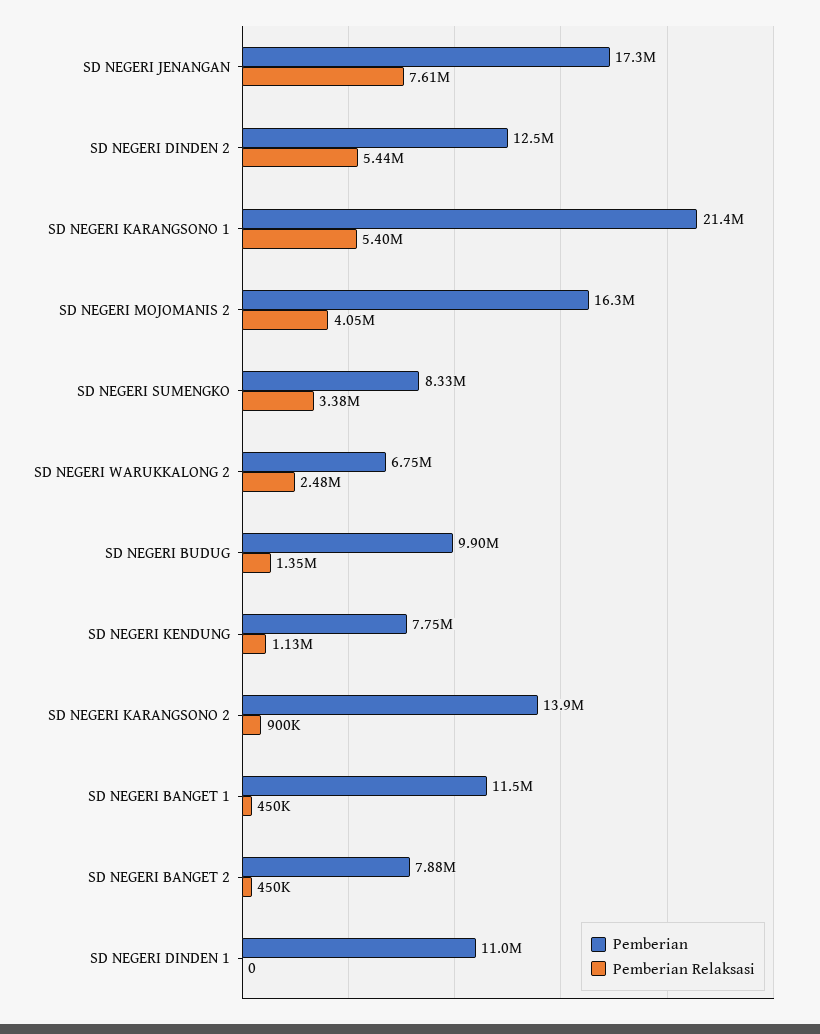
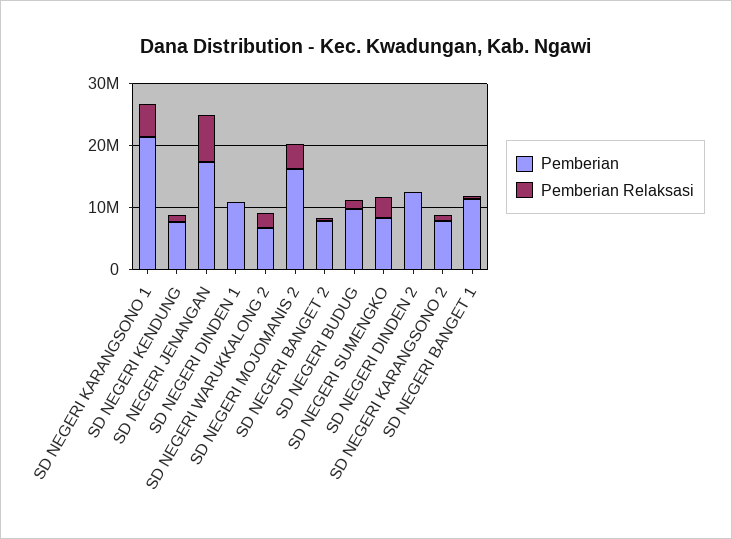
  {
    "Pemberian": {
      "SD NEGERI JENANGAN": 17300000,
      "SD NEGERI DINDEN 2": 12500000,
      "SD NEGERI KARANGSONO 1": 21400000,
      "SD NEGERI MOJOMANIS 2": 16300000,
      "SD NEGERI SUMENGKO": 8330000,
      "SD NEGERI WARUKKALONG 2": 6750000,
      "SD NEGERI BUDUG": 9900000,
      "SD NEGERI KENDUNG": 7750000,
-     "SD NEGERI KARANGSONO 2": 13900000,
+     "SD NEGERI KARANGSONO 2": 8000000,
      "SD NEGERI BANGET 1": 11500000,
      "SD NEGERI BANGET 2": 7880000,
      "SD NEGERI DINDEN 1": 11000000
    },
    "Pemberian Relaksasi": {
      "SD NEGERI JENANGAN": 7610000,
-     "SD NEGERI DINDEN 2": 5440000,
+     "SD NEGERI DINDEN 2": 0,
      "SD NEGERI KARANGSONO 1": 5400000,
      "SD NEGERI MOJOMANIS 2": 4050000,
      "SD NEGERI SUMENGKO": 3380000,
      "SD NEGERI WARUKKALONG 2": 2480000,
      "SD NEGERI BUDUG": 1350000,
      "SD NEGERI KENDUNG": 1130000,
      "SD NEGERI KARANGSONO 2": 900000,
      "SD NEGERI BANGET 1": 450000,
      "SD NEGERI BANGET 2": 450000,
      "SD NEGERI DINDEN 1": 0
    }
  }

